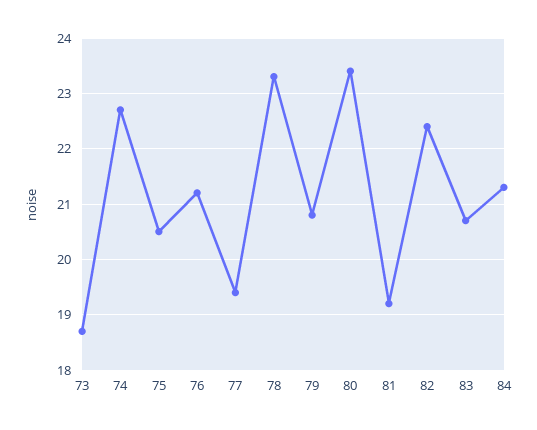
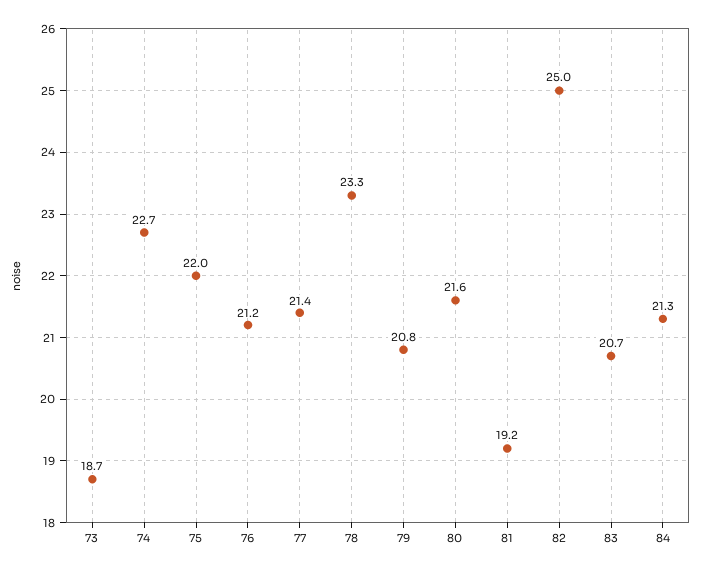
  {
    "73": 18.7,
    "74": 22.7,
-   "75": 20.5,
+   "75": 22,
    "76": 21.2,
-   "77": 19.5,
+   "77": 21.4,
    "78": 23.3,
    "79": 20.8,
-   "80": 23.5,
+   "80": 21.6,
    "81": 19.2,
-   "82": 22.5,
+   "82": 25,
    "83": 20.7,
    "84": 21.3
  }

